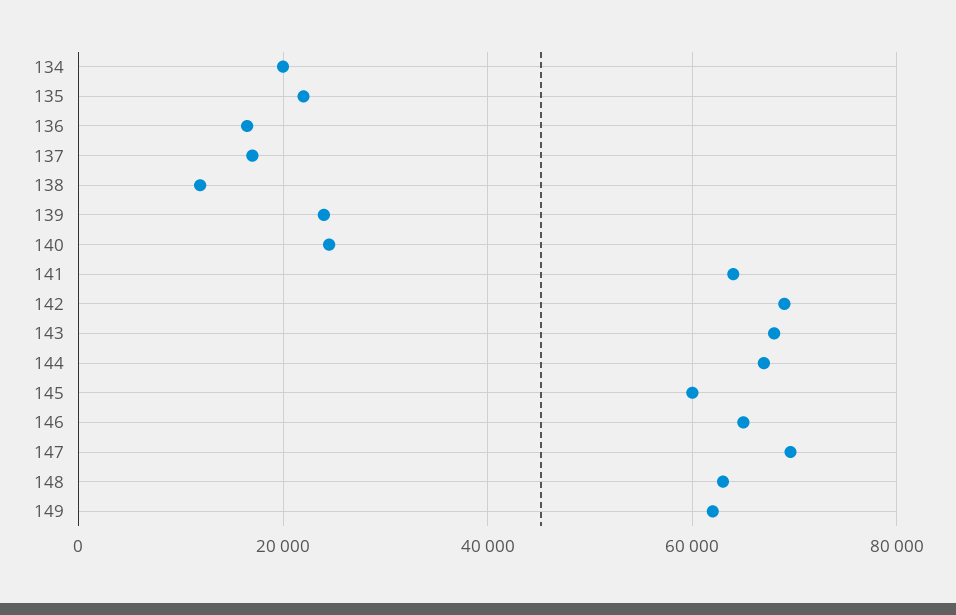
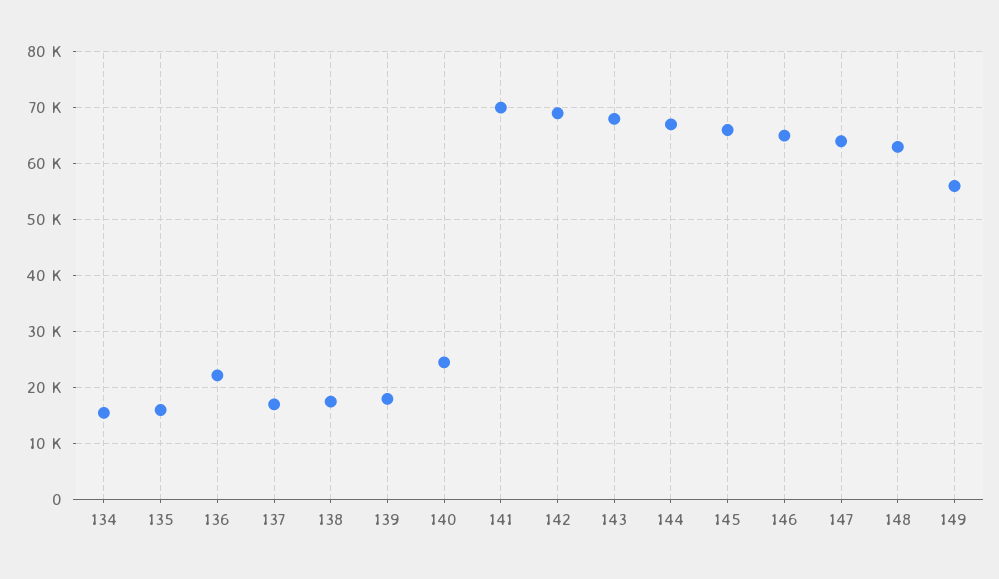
  {
-   "134": 20000,
+   "134": 16000,
-   "135": 22000,
+   "135": 16000,
-   "136": 16000,
+   "136": 22000,
    "137": 18000,
-   "138": 12000,
+   "138": 18000,
-   "139": 24000,
+   "139": 18000,
    "140": 24000,
-   "141": 64000,
+   "141": 70000,
    "142": 70000,
    "143": 68000,
    "144": 68000,
-   "145": 60000,
+   "145": 66000,
    "146": 66000,
-   "147": 70000,
+   "147": 64000,
    "148": 64000,
-   "149": 62000
+   "149": 56000
  }

